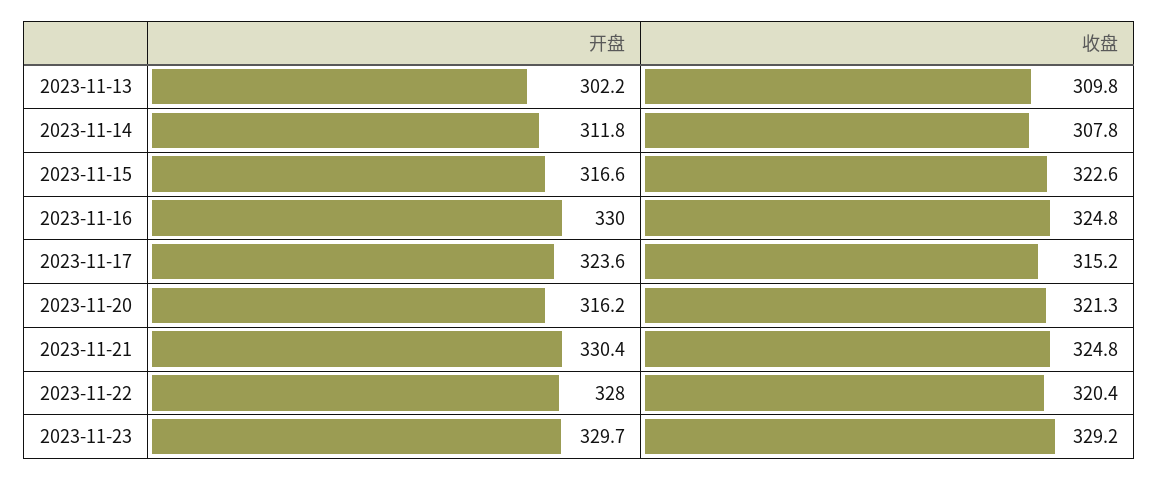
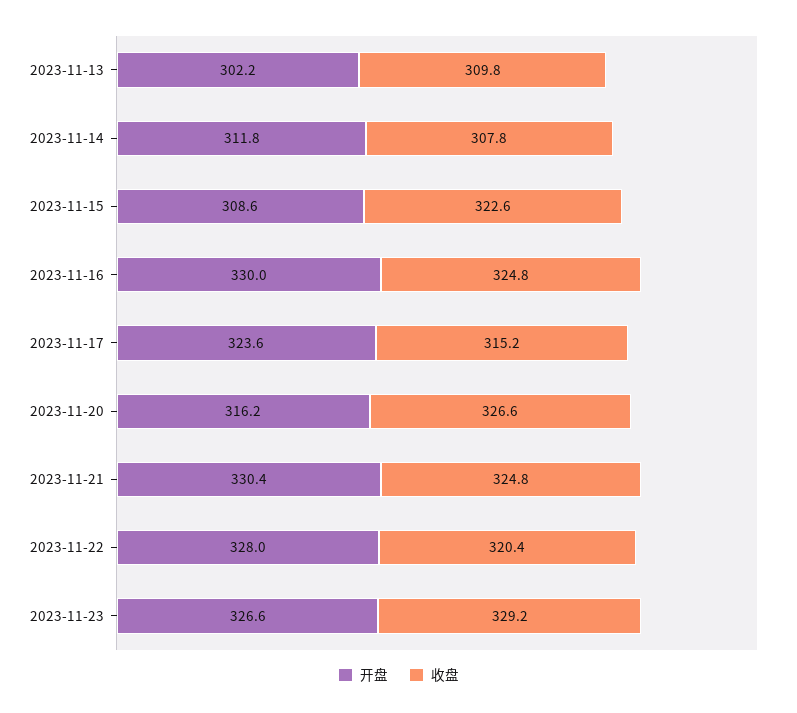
  {
    "开盘": {
      "2023-11-13": 302.2,
      "2023-11-14": 311.8,
-     "2023-11-15": 316.6,
+     "2023-11-15": 308.6,
      "2023-11-16": 330,
      "2023-11-17": 323.6,
      "2023-11-20": 316.2,
      "2023-11-21": 330.4,
      "2023-11-22": 328,
-     "2023-11-23": 329.7
+     "2023-11-23": 326.6
    },
    "收盘": {
      "2023-11-13": 309.8,
      "2023-11-14": 307.8,
      "2023-11-15": 322.6,
      "2023-11-16": 324.8,
      "2023-11-17": 315.2,
-     "2023-11-20": 321.3,
+     "2023-11-20": 326.6,
      "2023-11-21": 324.8,
      "2023-11-22": 320.4,
      "2023-11-23": 329.2
    }
  }

